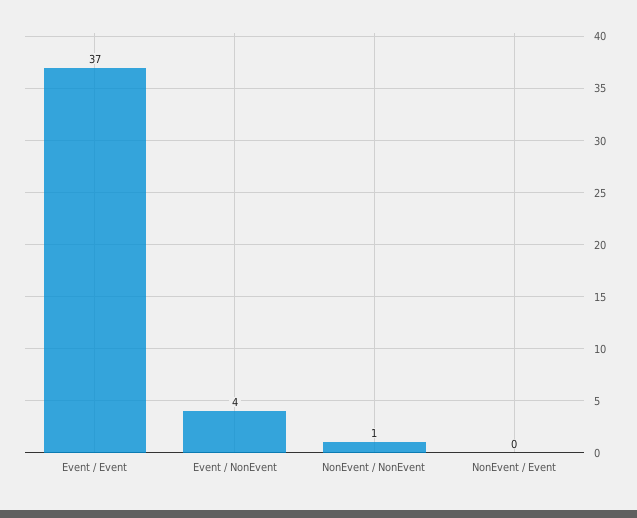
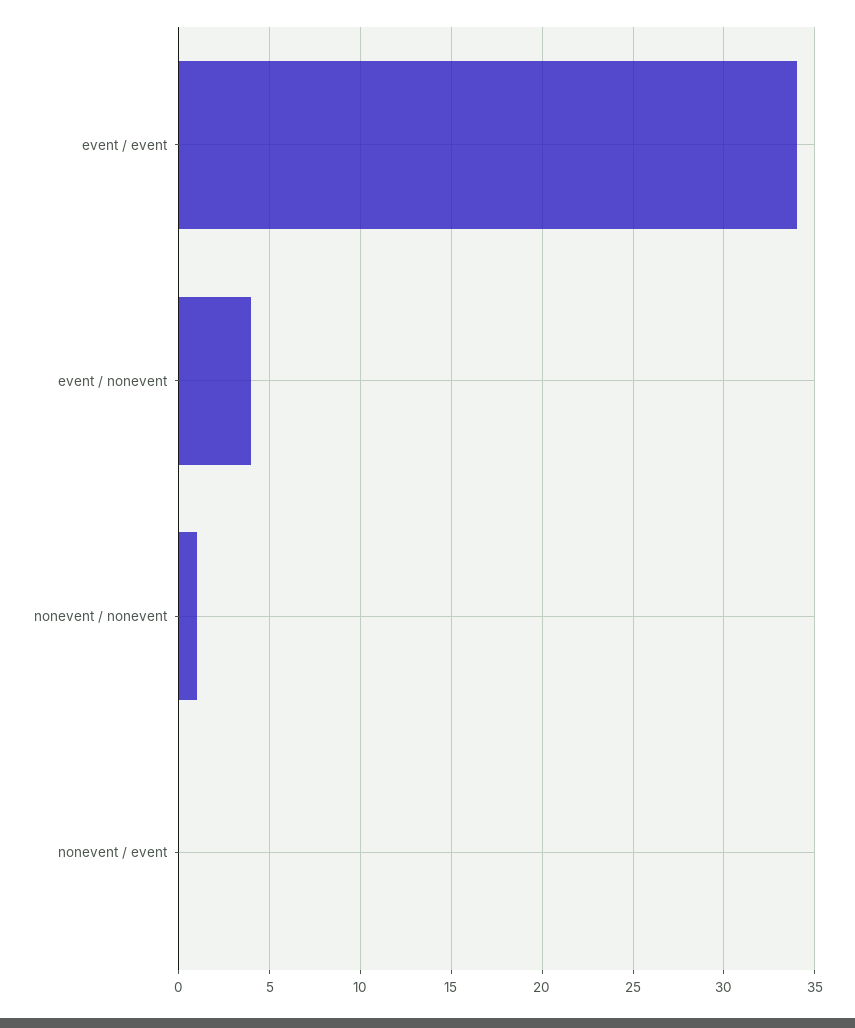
  {
-   "Event / Event": 37,
+   "Event / Event": 34,
    "Event / NonEvent": 4,
    "NonEvent / NonEvent": 1,
    "NonEvent / Event": 0
  }

